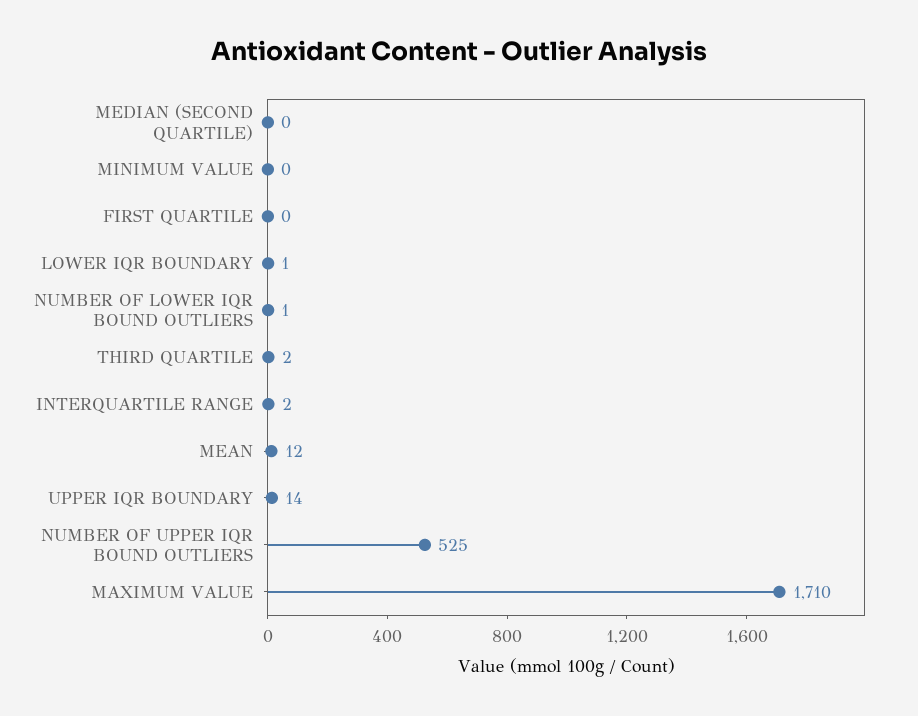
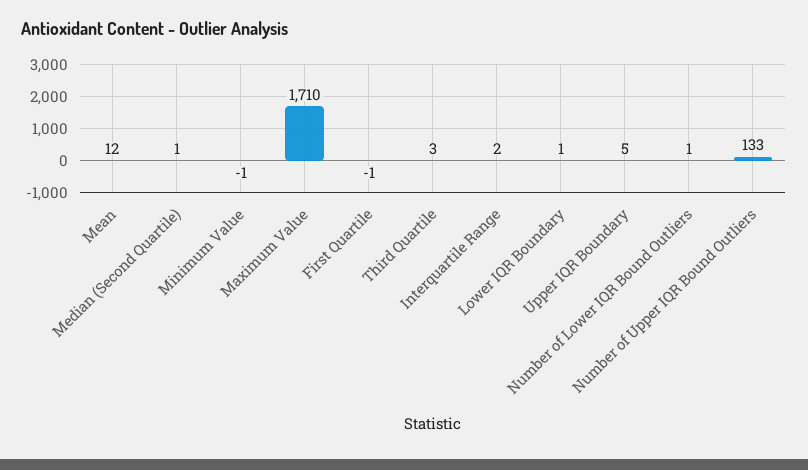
  {
-   "MEDIAN (SECOND QUARTILE)": 0,
+   "MEDIAN (SECOND QUARTILE)": 1,
-   "MINIMUM VALUE": 0,
+   "MINIMUM VALUE": -1,
-   "FIRST QUARTILE": 0,
+   "FIRST QUARTILE": -1,
    "LOWER IQR BOUNDARY": 1,
    "NUMBER OF LOWER IQR BOUND OUTLIERS": 1,
-   "THIRD QUARTILE": 2,
+   "THIRD QUARTILE": 3,
    "INTERQUARTILE RANGE": 2,
    "MEAN": 12,
-   "UPPER IQR BOUNDARY": 14,
+   "UPPER IQR BOUNDARY": 5,
-   "NUMBER OF UPPER IQR BOUND OUTLIERS": 525,
+   "NUMBER OF UPPER IQR BOUND OUTLIERS": 133,
    "MAXIMUM VALUE": 1710
  }

